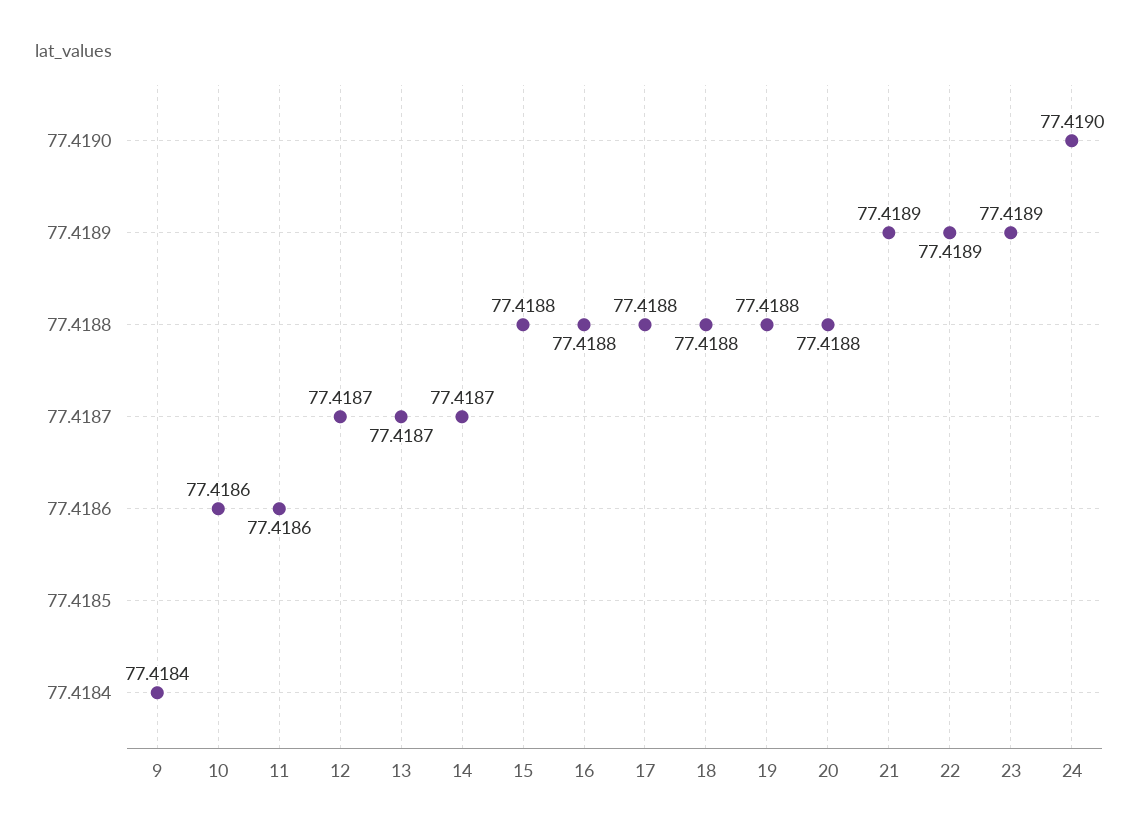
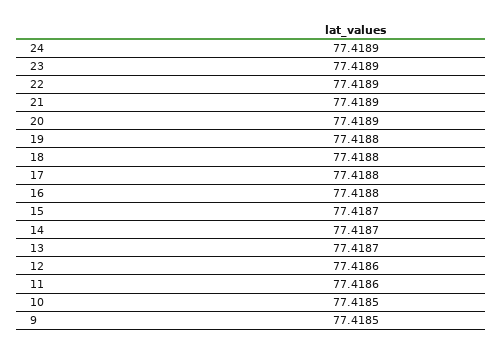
  {
-   "9": 77.4184,
+   "9": 77.4185,
-   "10": 77.4186,
+   "10": 77.4185,
    "11": 77.4186,
-   "12": 77.4187,
+   "12": 77.4186,
    "13": 77.4187,
    "14": 77.4187,
-   "15": 77.4188,
+   "15": 77.4187,
    "16": 77.4188,
    "17": 77.4188,
    "18": 77.4188,
    "19": 77.4188,
-   "20": 77.4188,
+   "20": 77.4189,
    "21": 77.4189,
    "22": 77.4189,
    "23": 77.4189,
-   "24": 77.419
+   "24": 77.4189
  }

